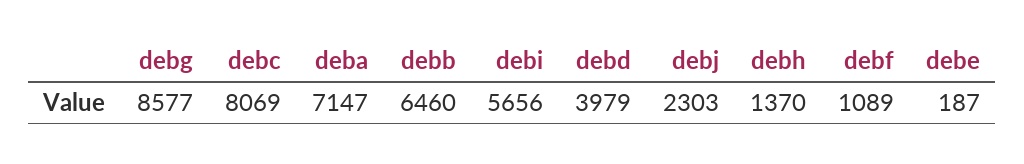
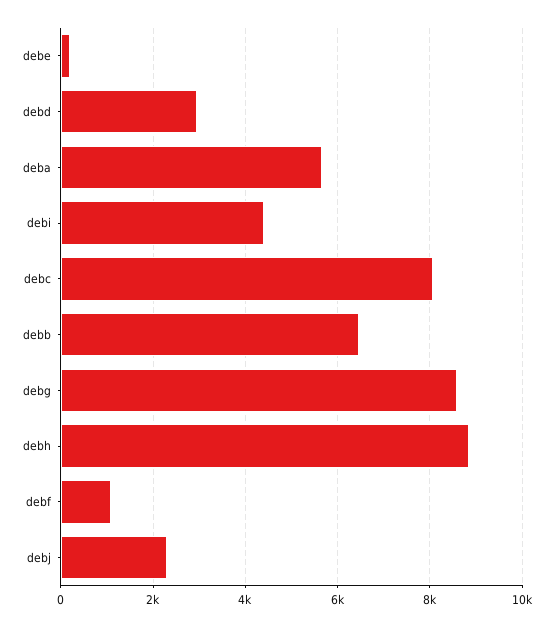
  {
    "debg": 8577,
    "debc": 8069,
-   "deba": 7147,
+   "deba": 5600,
    "debb": 6460,
-   "debi": 5656,
+   "debi": 4400,
-   "debd": 3979,
+   "debd": 3000,
    "debj": 2303,
-   "debh": 1370,
+   "debh": 8800,
    "debf": 1089,
    "debe": 187
  }

